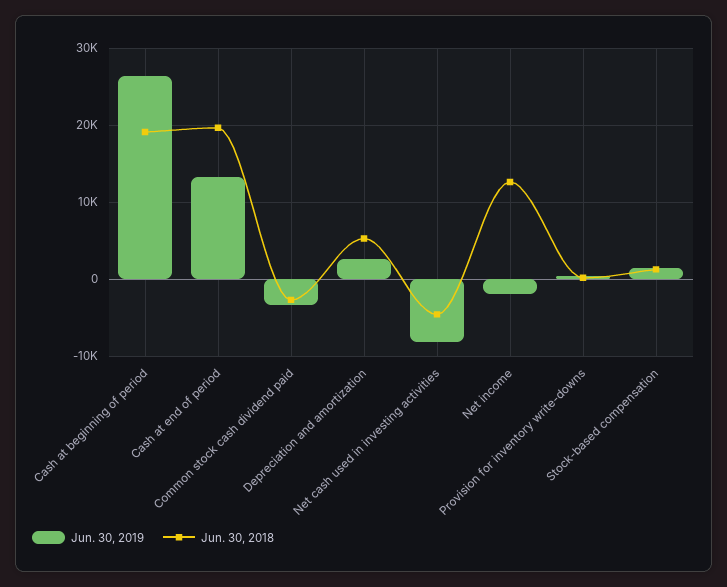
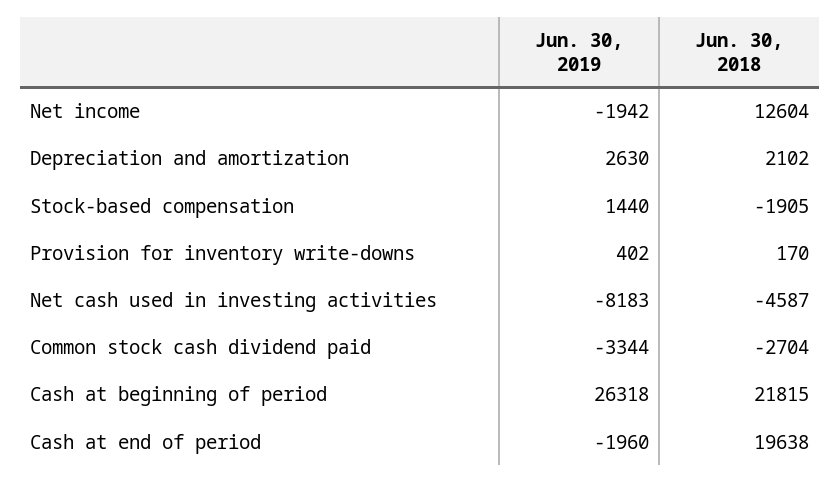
  {
    "Jun. 30, 2019": {
      "Cash at beginning of period": 26318,
-     "Cash at end of period": 13000,
+     "Cash at end of period": -1960,
      "Common stock cash dividend paid": -3344,
      "Depreciation and amortization": 2630,
      "Net cash used in investing activities": -8183,
      "Net income": -1942,
      "Provision for inventory write-downs": 402,
      "Stock-based compensation": 1440
    },
    "Jun. 30, 2018": {
-     "Cash at beginning of period": 19000,
+     "Cash at beginning of period": 21815,
      "Cash at end of period": 19638,
      "Common stock cash dividend paid": -2704,
-     "Depreciation and amortization": 5000,
+     "Depreciation and amortization": 2102,
      "Net cash used in investing activities": -4587,
      "Net income": 12604,
      "Provision for inventory write-downs": 170,
-     "Stock-based compensation": 1000
+     "Stock-based compensation": -1905
    }
  }

